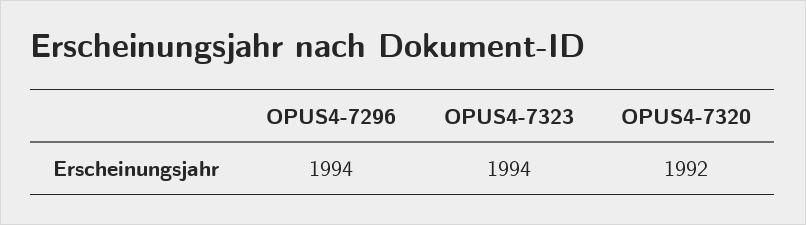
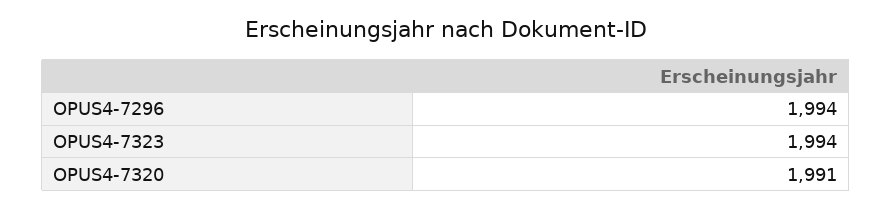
  {
    "OPUS4-7296": 1994,
    "OPUS4-7323": 1994,
-   "OPUS4-7320": 1992
+   "OPUS4-7320": 1991
  }

